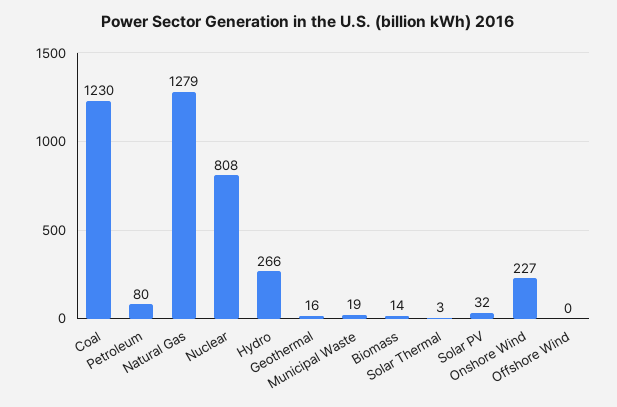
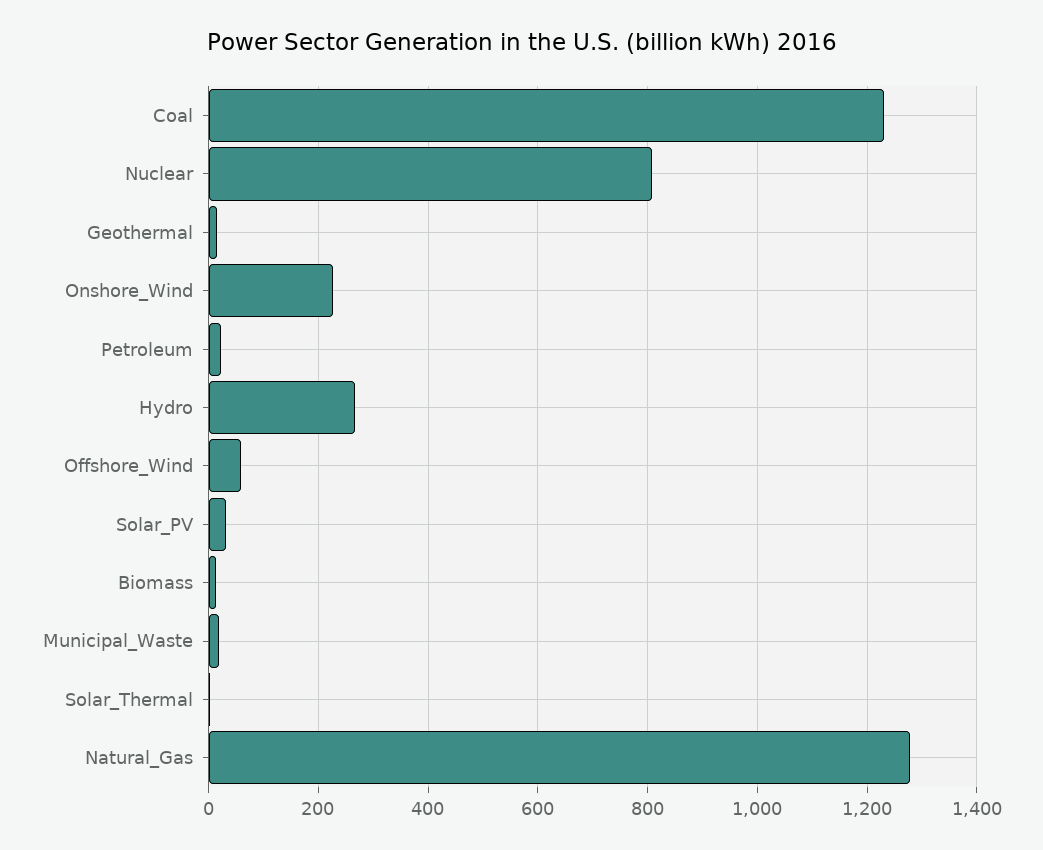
  {
    "Coal": 1230,
-   "Petroleum": 80,
+   "Petroleum": 20,
    "Natural Gas": 1279,
    "Nuclear": 808,
    "Hydro": 266,
    "Geothermal": 16,
    "Municipal Waste": 19,
    "Biomass": 14,
    "Solar Thermal": 3,
    "Solar PV": 32,
    "Onshore Wind": 227,
-   "Offshore Wind": 0
+   "Offshore Wind": 60
  }

